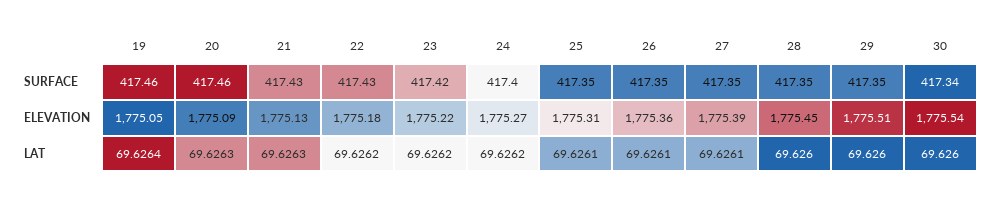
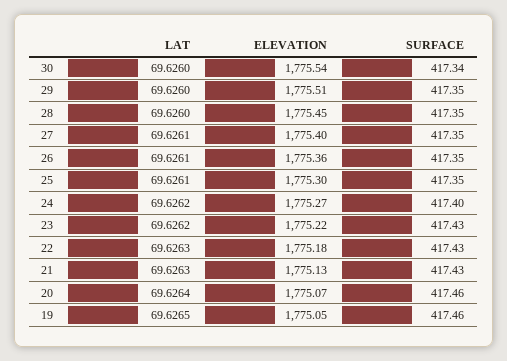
  {
    "19": {
      "SURFACE": 417.46,
      "ELEVATION": 1775.05,
-     "LAT": 69.6264
+     "LAT": 69.6265
    },
    "20": {
      "SURFACE": 417.46,
-     "ELEVATION": 1775.09,
+     "ELEVATION": 1775.07,
-     "LAT": 69.6263
+     "LAT": 69.6264
    },
    "21": {
      "SURFACE": 417.43,
      "ELEVATION": 1775.13,
      "LAT": 69.6263
    },
    "22": {
      "SURFACE": 417.43,
      "ELEVATION": 1775.18,
-     "LAT": 69.6262
+     "LAT": 69.6263
    },
    "23": {
-     "SURFACE": 417.42,
+     "SURFACE": 417.43,
      "ELEVATION": 1775.22,
      "LAT": 69.6262
    },
    "24": {
      "SURFACE": 417.4,
      "ELEVATION": 1775.27,
      "LAT": 69.6262
    },
    "25": {
      "SURFACE": 417.35,
-     "ELEVATION": 1775.31,
+     "ELEVATION": 1775.3,
      "LAT": 69.6261
    },
    "26": {
      "SURFACE": 417.35,
      "ELEVATION": 1775.36,
      "LAT": 69.6261
    },
    "27": {
      "SURFACE": 417.35,
-     "ELEVATION": 1775.39,
+     "ELEVATION": 1775.4,
      "LAT": 69.6261
    },
    "28": {
      "SURFACE": 417.35,
      "ELEVATION": 1775.45,
      "LAT": 69.626
    },
    "29": {
      "SURFACE": 417.35,
      "ELEVATION": 1775.51,
      "LAT": 69.626
    },
    "30": {
      "SURFACE": 417.34,
      "ELEVATION": 1775.54,
      "LAT": 69.626
    }
  }

